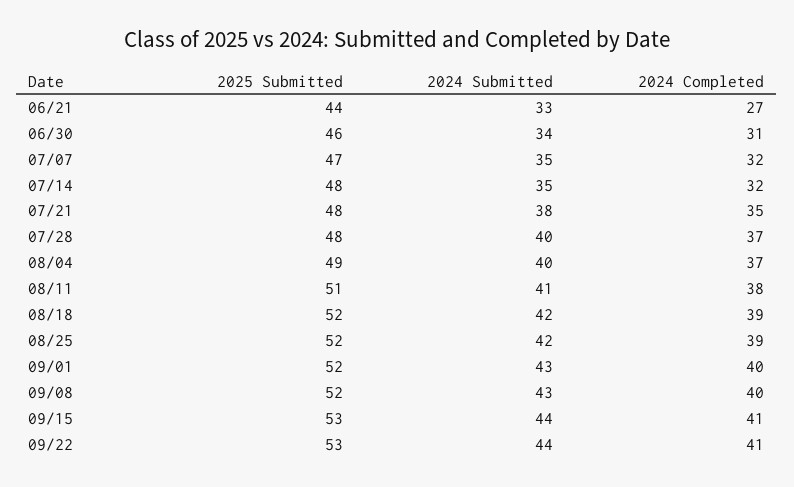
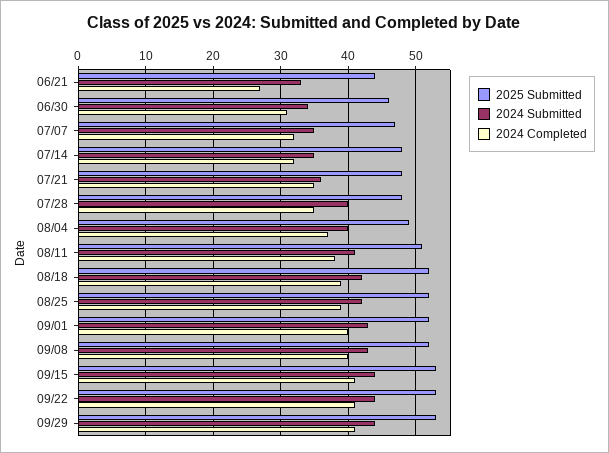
  {
    "2025 Submitted": {
      "06/21": 44,
      "06/30": 46,
      "07/07": 47,
      "07/14": 48,
      "07/21": 48,
      "07/28": 48,
      "08/04": 49,
      "08/11": 51,
      "08/18": 52,
      "08/25": 52,
      "09/01": 52,
      "09/08": 52,
      "09/15": 53,
-     "09/22": 53
+     "09/22": 53,
+     "09/29": 53
    },
    "2024 Submitted": {
      "06/21": 33,
      "06/30": 34,
      "07/07": 35,
      "07/14": 35,
-     "07/21": 38,
+     "07/21": 36,
      "07/28": 40,
      "08/04": 40,
      "08/11": 41,
      "08/18": 42,
      "08/25": 42,
      "09/01": 43,
      "09/08": 43,
      "09/15": 44,
-     "09/22": 44
+     "09/22": 44,
+     "09/29": 44
    },
    "2024 Completed": {
      "06/21": 27,
      "06/30": 31,
      "07/07": 32,
      "07/14": 32,
      "07/21": 35,
-     "07/28": 37,
+     "07/28": 35,
      "08/04": 37,
      "08/11": 38,
      "08/18": 39,
      "08/25": 39,
      "09/01": 40,
      "09/08": 40,
      "09/15": 41,
-     "09/22": 41
+     "09/22": 41,
+     "09/29": 41
    }
  }

